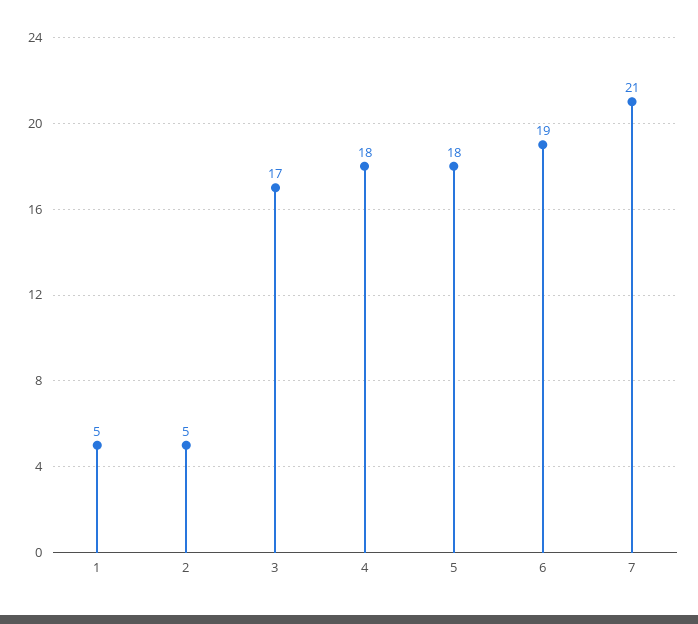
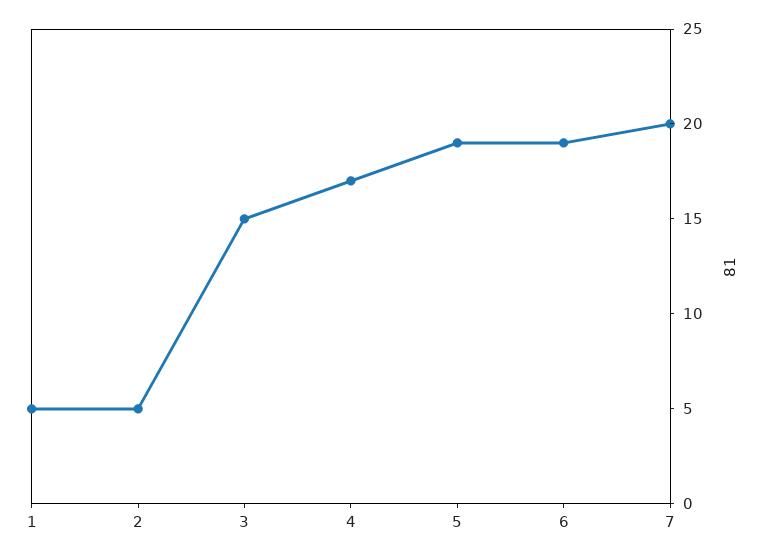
  {
    "1": 5,
    "2": 5,
-   "3": 17,
+   "3": 15,
-   "4": 18,
+   "4": 17,
-   "5": 18,
+   "5": 19,
    "6": 19,
-   "7": 21
+   "7": 20
  }

